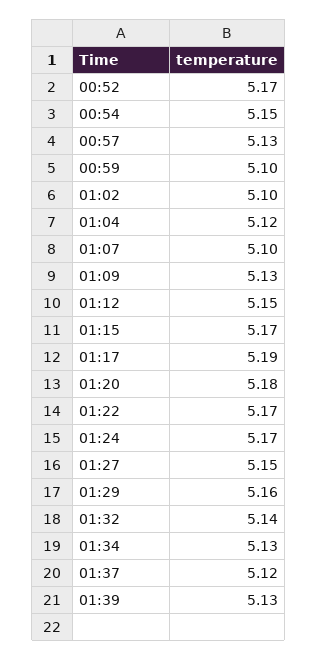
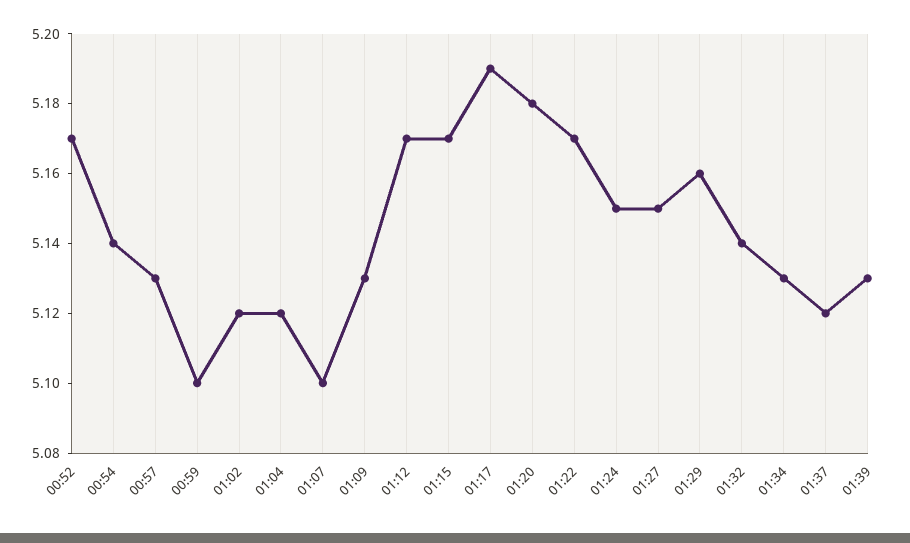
  {
    "00:52": 5.17,
-   "00:54": 5.15,
+   "00:54": 5.14,
    "00:57": 5.13,
    "00:59": 5.1,
-   "01:02": 5.1,
+   "01:02": 5.12,
    "01:04": 5.12,
    "01:07": 5.1,
    "01:09": 5.13,
-   "01:12": 5.15,
+   "01:12": 5.17,
    "01:15": 5.17,
    "01:17": 5.19,
    "01:20": 5.18,
    "01:22": 5.17,
-   "01:24": 5.17,
+   "01:24": 5.15,
    "01:27": 5.15,
    "01:29": 5.16,
    "01:32": 5.14,
    "01:34": 5.13,
    "01:37": 5.12,
    "01:39": 5.13
  }

